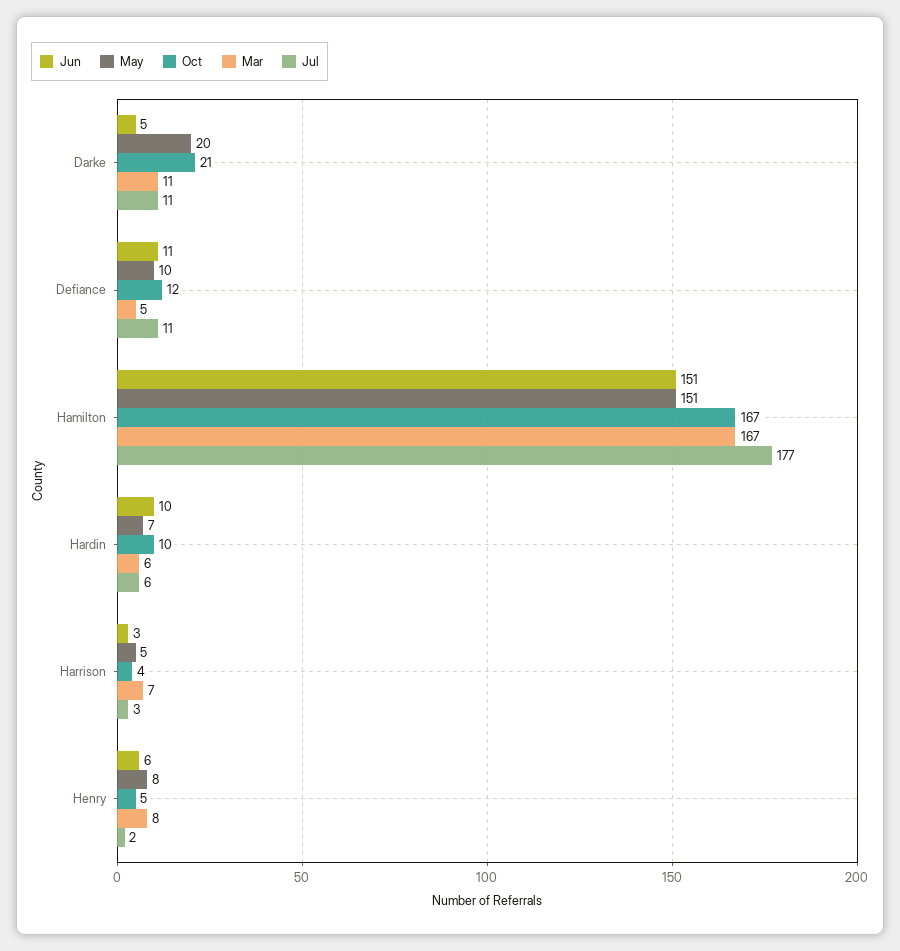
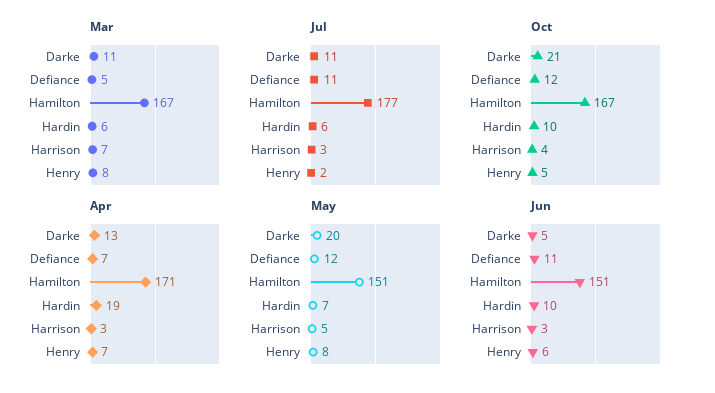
  {
    "Jun": {
      "Darke": 5,
      "Defiance": 11,
      "Hamilton": 151,
      "Hardin": 10,
      "Harrison": 3,
      "Henry": 6
    },
    "May": {
      "Darke": 20,
-     "Defiance": 10,
+     "Defiance": 12,
      "Hamilton": 151,
      "Hardin": 7,
      "Harrison": 5,
      "Henry": 8
    },
    "Oct": {
      "Darke": 21,
      "Defiance": 12,
      "Hamilton": 167,
      "Hardin": 10,
      "Harrison": 4,
      "Henry": 5
    },
    "Mar": {
      "Darke": 11,
      "Defiance": 5,
      "Hamilton": 167,
      "Hardin": 6,
      "Harrison": 7,
      "Henry": 8
    },
    "Jul": {
      "Darke": 11,
      "Defiance": 11,
      "Hamilton": 177,
      "Hardin": 6,
      "Harrison": 3,
      "Henry": 2
-   }
+   },
+   "Apr": {
+     "Darke": 13,
+     "Defiance": 7,
+     "Hamilton": 171,
+     "Hardin": 19,
+     "Harrison": 3,
+     "Henry": 7
+   }
  }

